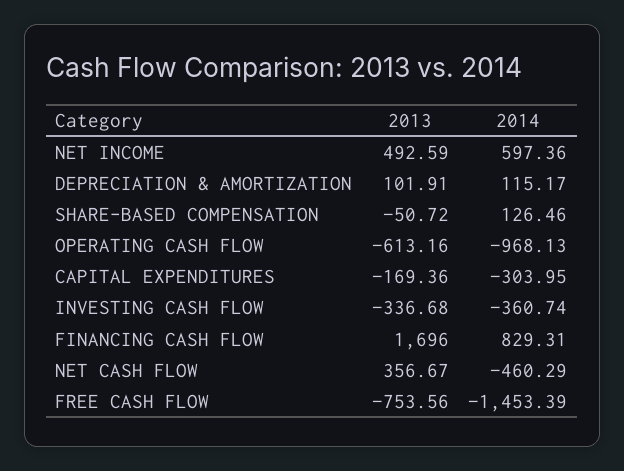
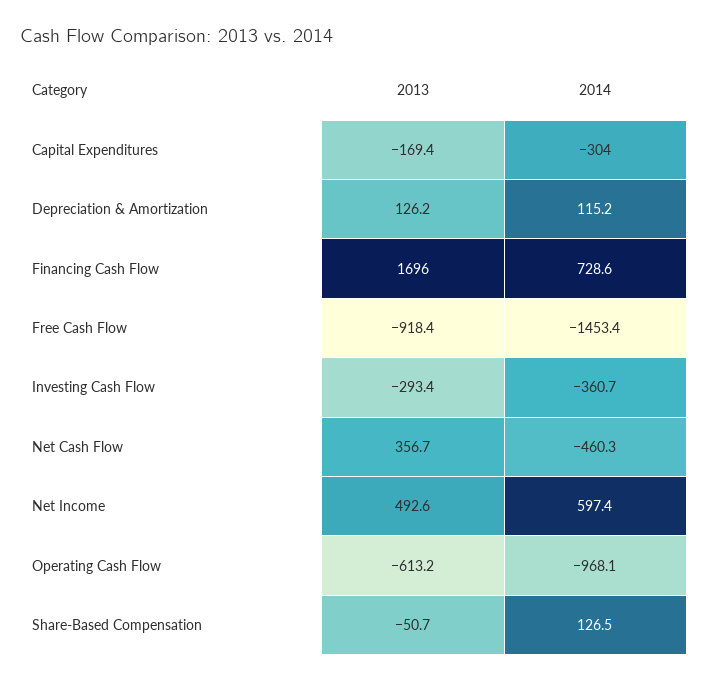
  {
    "2013": {
      "NET INCOME": 492.59,
-     "DEPRECIATION & AMORTIZATION": 101.91,
+     "DEPRECIATION & AMORTIZATION": 126.2,
      "SHARE-BASED COMPENSATION": -50.72,
      "OPERATING CASH FLOW": -613.16,
      "CAPITAL EXPENDITURES": -169.36,
-     "INVESTING CASH FLOW": -336.68,
+     "INVESTING CASH FLOW": -293.4,
      "FINANCING CASH FLOW": 1696,
      "NET CASH FLOW": 356.67,
-     "FREE CASH FLOW": -753.56
+     "FREE CASH FLOW": -918.4
    },
    "2014": {
      "NET INCOME": 597.36,
      "DEPRECIATION & AMORTIZATION": 115.17,
      "SHARE-BASED COMPENSATION": 126.46,
      "OPERATING CASH FLOW": -968.13,
      "CAPITAL EXPENDITURES": -303.95,
      "INVESTING CASH FLOW": -360.74,
-     "FINANCING CASH FLOW": 829.31,
+     "FINANCING CASH FLOW": 728.6,
      "NET CASH FLOW": -460.29,
      "FREE CASH FLOW": -1453.39
    }
  }

